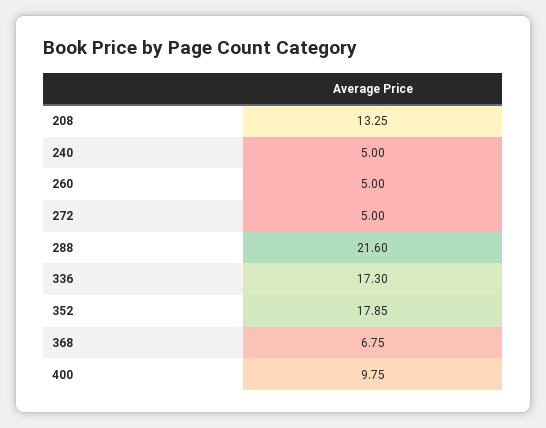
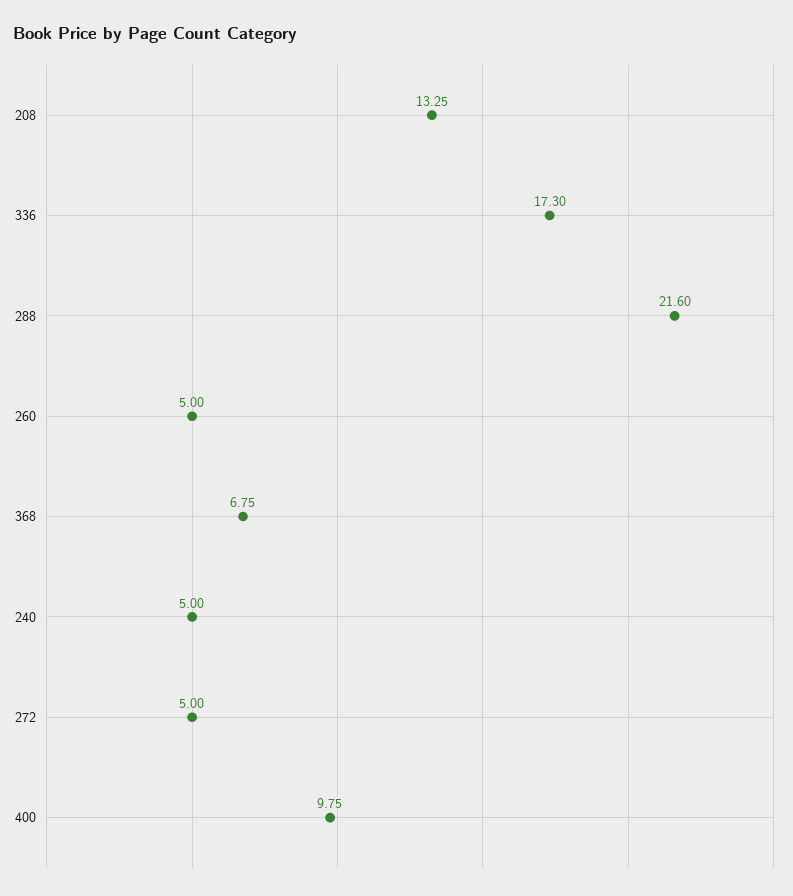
  {
    "208": 13.25,
    "240": 5,
    "260": 5,
    "272": 5,
    "288": 21.6,
    "336": 17.3,
-   "352": 17.85,
    "368": 6.75,
    "400": 9.75
  }

